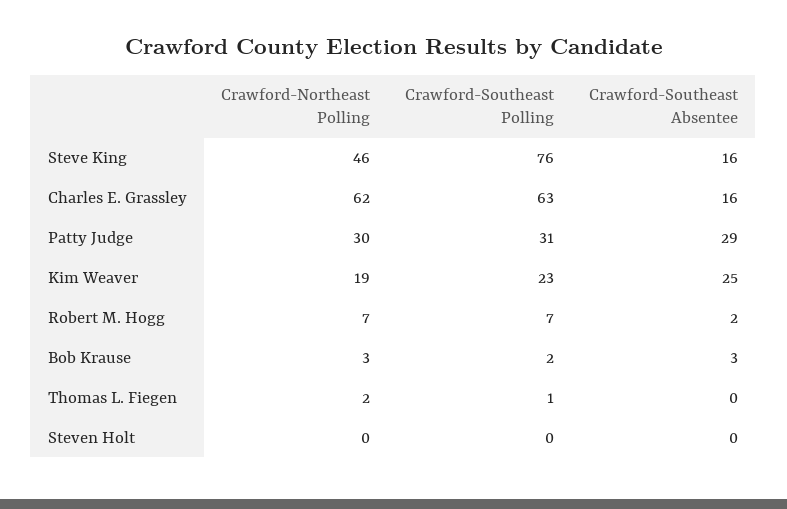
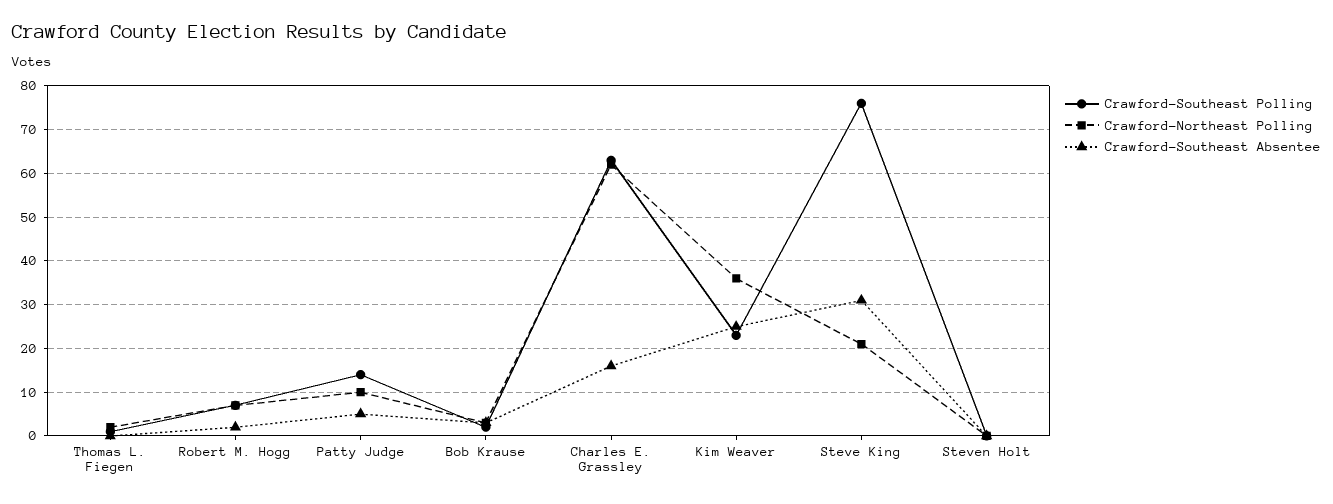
  {
    "Crawford-Northeast Polling": {
-     "Steve King": 46,
+     "Steve King": 20,
      "Charles E. Grassley": 62,
-     "Patty Judge": 30,
+     "Patty Judge": 10,
-     "Kim Weaver": 19,
+     "Kim Weaver": 35,
      "Robert M. Hogg": 7,
      "Bob Krause": 3,
      "Thomas L. Fiegen": 2,
      "Steven Holt": 0
    },
    "Crawford-Southeast Polling": {
      "Steve King": 76,
      "Charles E. Grassley": 63,
-     "Patty Judge": 31,
+     "Patty Judge": 15,
      "Kim Weaver": 23,
      "Robert M. Hogg": 7,
      "Bob Krause": 2,
      "Thomas L. Fiegen": 1,
      "Steven Holt": 0
    },
    "Crawford-Southeast Absentee": {
-     "Steve King": 16,
+     "Steve King": 30,
      "Charles E. Grassley": 16,
-     "Patty Judge": 29,
+     "Patty Judge": 5,
      "Kim Weaver": 25,
      "Robert M. Hogg": 2,
      "Bob Krause": 3,
      "Thomas L. Fiegen": 0,
      "Steven Holt": 0
    }
  }

